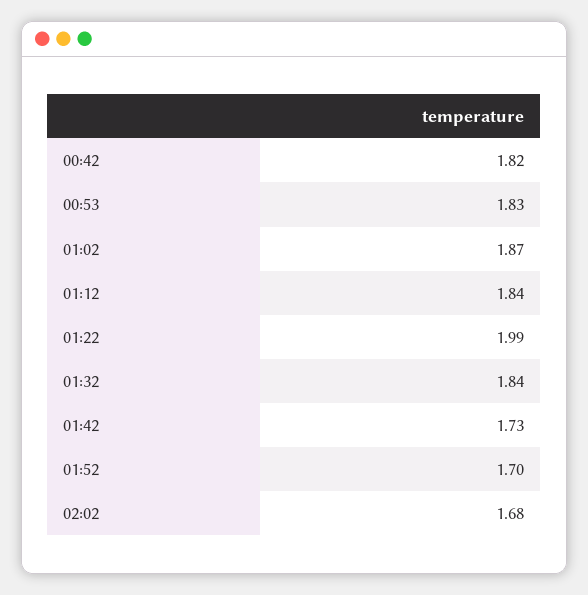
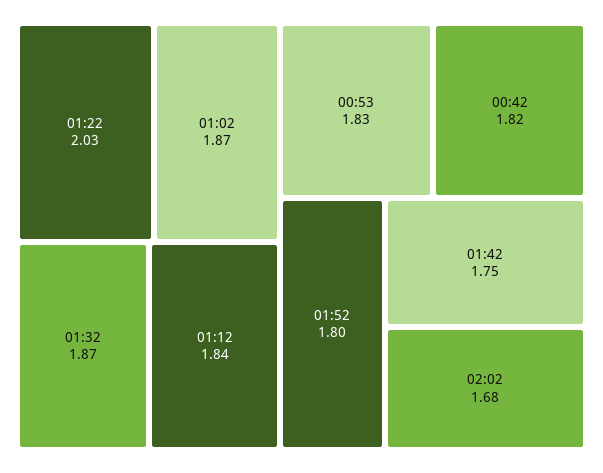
  {
    "00:42": 1.82,
    "00:53": 1.83,
    "01:02": 1.87,
    "01:12": 1.84,
-   "01:22": 1.99,
+   "01:22": 2.03,
-   "01:32": 1.84,
+   "01:32": 1.87,
-   "01:42": 1.73,
+   "01:42": 1.75,
-   "01:52": 1.7,
+   "01:52": 1.8,
    "02:02": 1.68
  }

